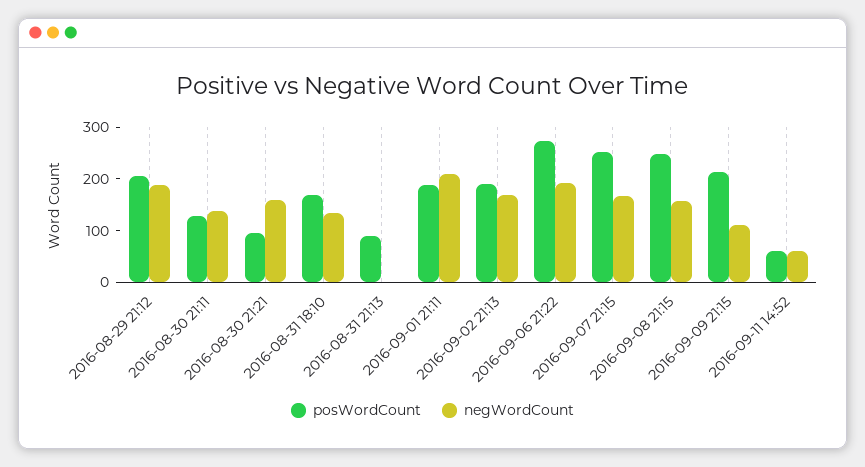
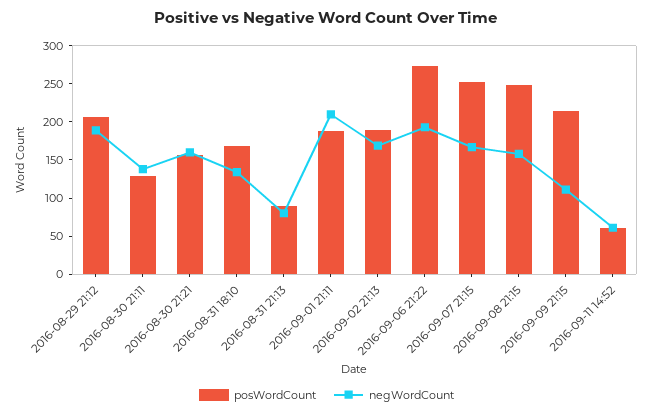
  {
    "posWordCount": {
      "2016-08-29 21:12": 200,
      "2016-08-30 21:11": 120,
-     "2016-08-30 21:21": 100,
+     "2016-08-30 21:21": 150,
      "2016-08-31 18:10": 160,
      "2016-08-31 21:13": 100,
      "2016-09-01 21:11": 180,
      "2016-09-02 21:13": 200,
      "2016-09-06 21:22": 280,
      "2016-09-07 21:15": 260,
      "2016-09-08 21:15": 240,
      "2016-09-09 21:15": 220,
      "2016-09-11 14:52": 60
    },
    "negWordCount": {
      "2016-08-29 21:12": 180,
      "2016-08-30 21:11": 140,
      "2016-08-30 21:21": 160,
      "2016-08-31 18:10": 140,
-     "2016-08-31 21:13": 0,
+     "2016-08-31 21:13": 75,
      "2016-09-01 21:11": 220,
      "2016-09-02 21:13": 160,
      "2016-09-06 21:22": 200,
      "2016-09-07 21:15": 160,
      "2016-09-08 21:15": 160,
      "2016-09-09 21:15": 120,
      "2016-09-11 14:52": 60
    }
  }

